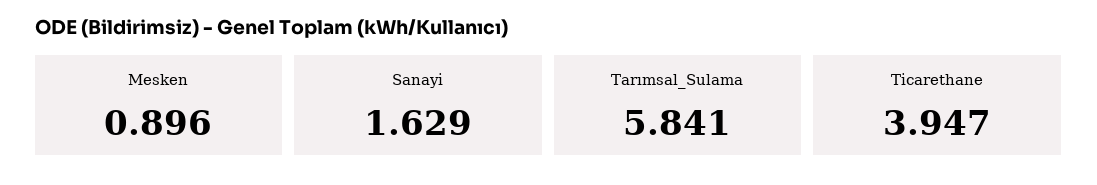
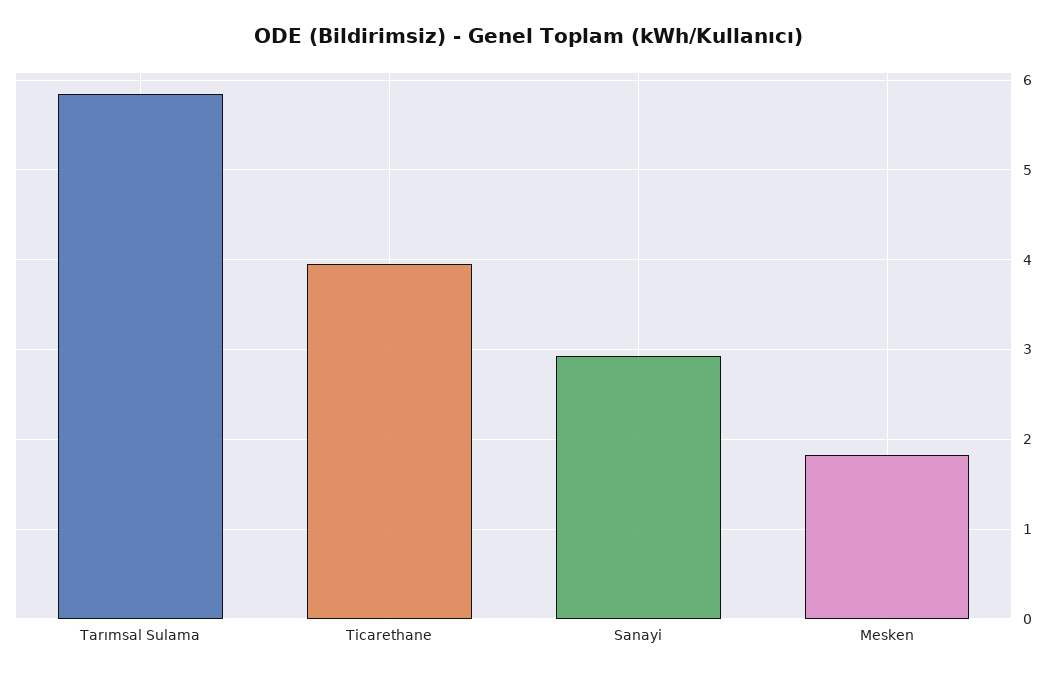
  {
-   "Mesken": 0.896,
+   "Mesken": 1.8,
-   "Sanayi": 1.629,
+   "Sanayi": 2.9,
    "Tarımsal_Sulama": 5.841,
    "Ticarethane": 3.947
  }

